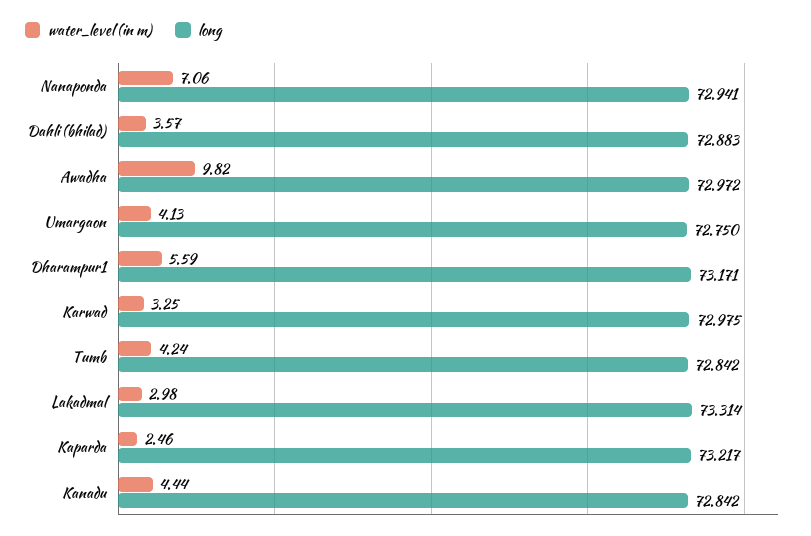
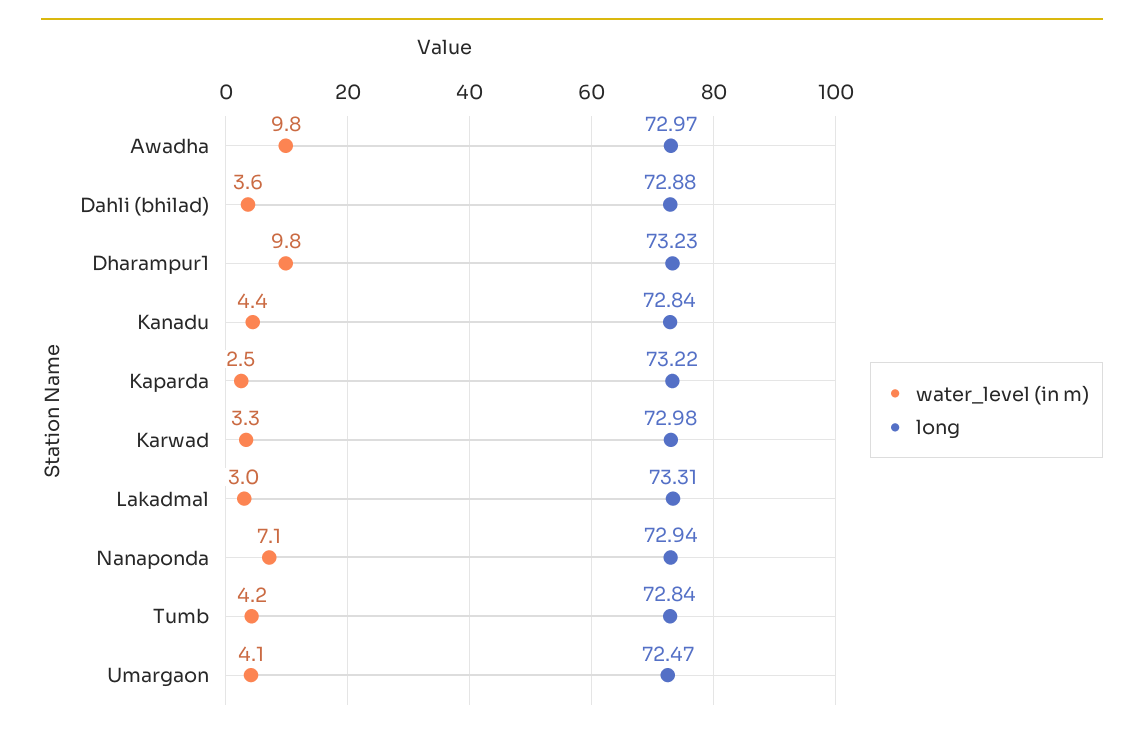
  {
    "water_level (in m)": {
      "Nanaponda": 7.06,
      "Dahli (bhilad)": 3.57,
      "Awadha": 9.82,
      "Umargaon": 4.13,
-     "Dharampur1": 5.59,
+     "Dharampur1": 9.8,
      "Karwad": 3.25,
      "Tumb": 4.24,
      "Lakadmal": 2.98,
      "Kaparda": 2.46,
      "Kanadu": 4.44
    },
    "long": {
      "Nanaponda": 72.941,
      "Dahli (bhilad)": 72.883,
      "Awadha": 72.972,
-     "Umargaon": 72.75,
+     "Umargaon": 72.47,
-     "Dharampur1": 73.171,
+     "Dharampur1": 73.23,
      "Karwad": 72.975,
      "Tumb": 72.842,
      "Lakadmal": 73.314,
      "Kaparda": 73.217,
      "Kanadu": 72.842
    }
  }

